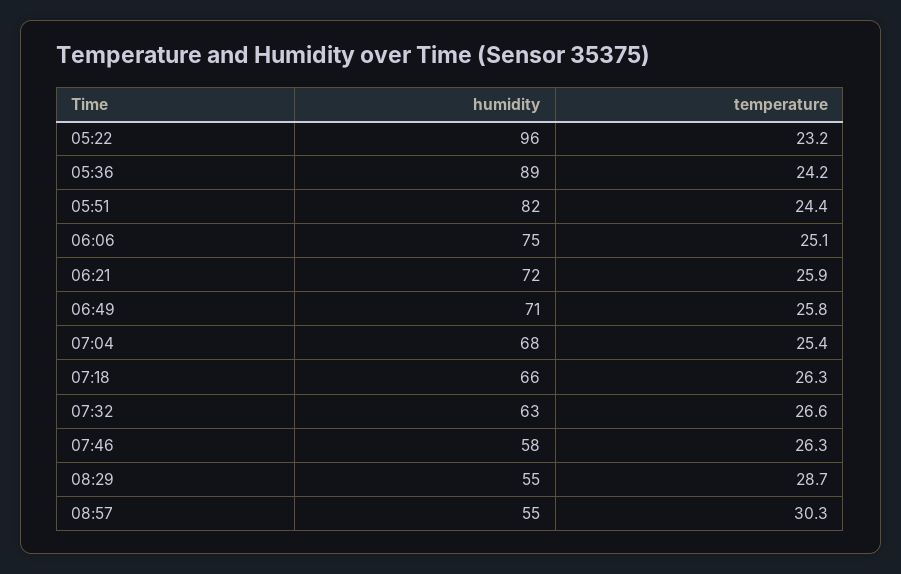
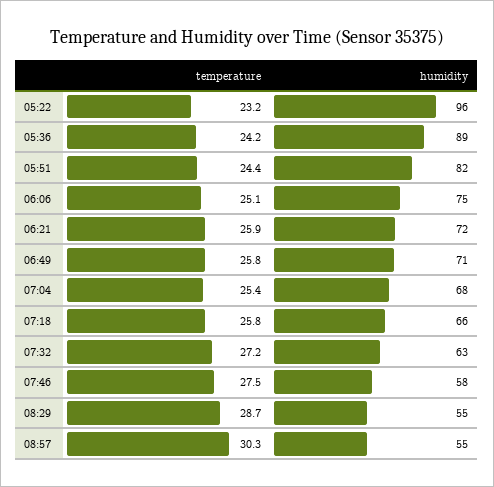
  {
    "humidity": {
      "05:22": 96,
      "05:36": 89,
      "05:51": 82,
      "06:06": 75,
      "06:21": 72,
      "06:49": 71,
      "07:04": 68,
      "07:18": 66,
      "07:32": 63,
      "07:46": 58,
      "08:29": 55,
      "08:57": 55
    },
    "temperature": {
      "05:22": 23.2,
      "05:36": 24.2,
      "05:51": 24.4,
      "06:06": 25.1,
      "06:21": 25.9,
      "06:49": 25.8,
      "07:04": 25.4,
-     "07:18": 26.3,
+     "07:18": 25.8,
-     "07:32": 26.6,
+     "07:32": 27.2,
-     "07:46": 26.3,
+     "07:46": 27.5,
      "08:29": 28.7,
      "08:57": 30.3
    }
  }

